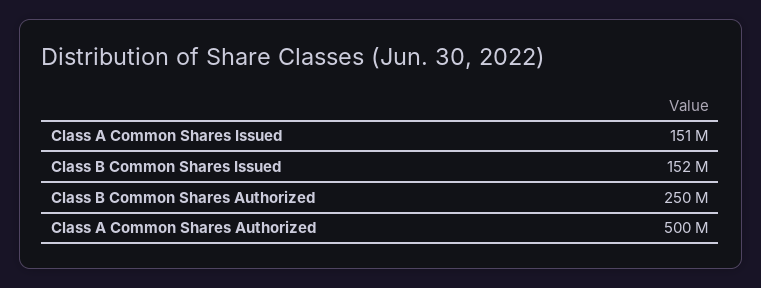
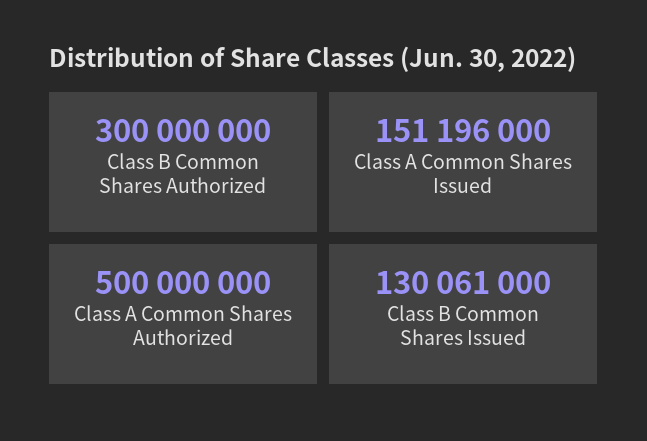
  {
    "Class A Common Shares Issued": 151196000,
-   "Class B Common Shares Issued": 152000000,
+   "Class B Common Shares Issued": 130061000,
-   "Class B Common Shares Authorized": 250000000,
+   "Class B Common Shares Authorized": 300000000,
    "Class A Common Shares Authorized": 500000000
  }

